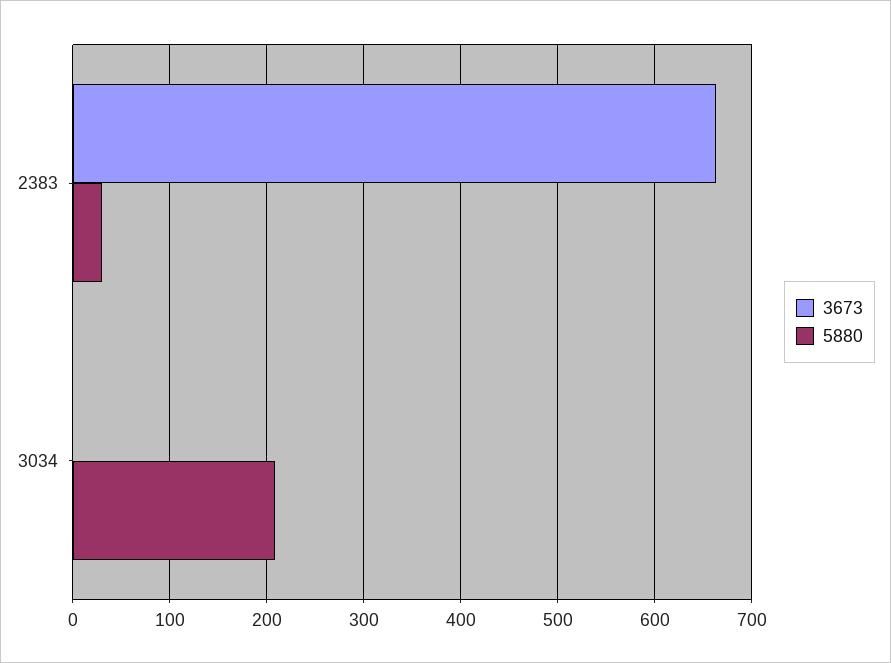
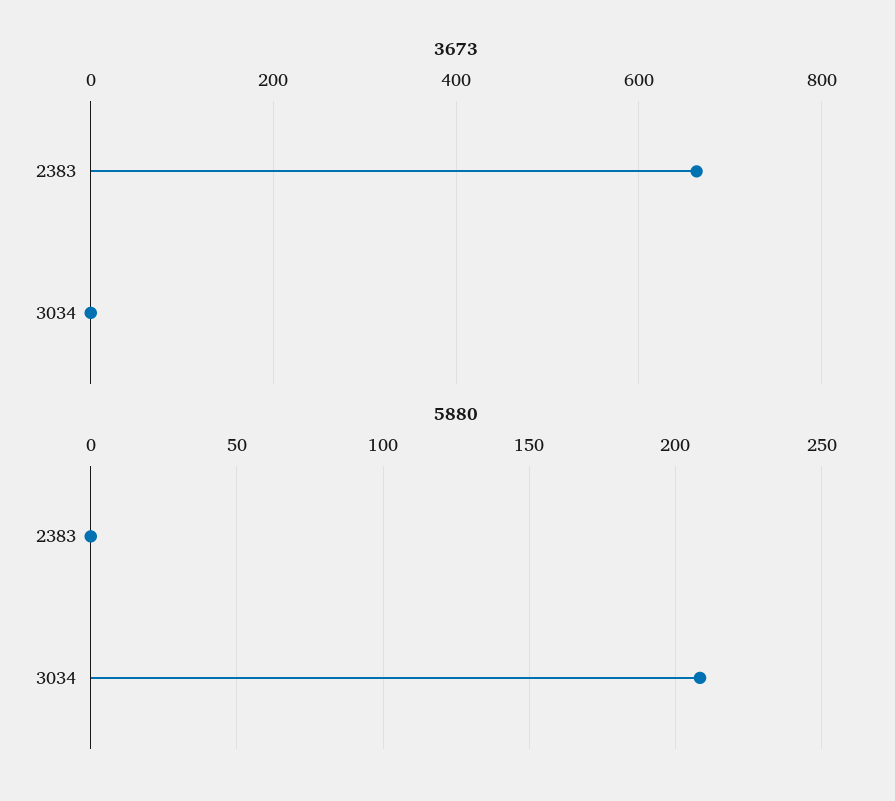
  {
    "3673": {
      "2383": 660,
      "3034": 0
    },
    "5880": {
-     "2383": 30,
+     "2383": 0,
      "3034": 210
    }
  }

